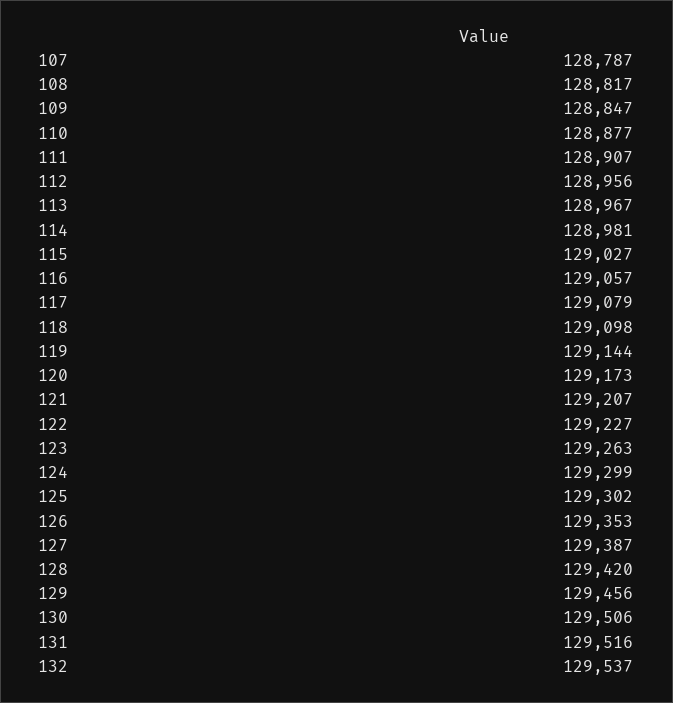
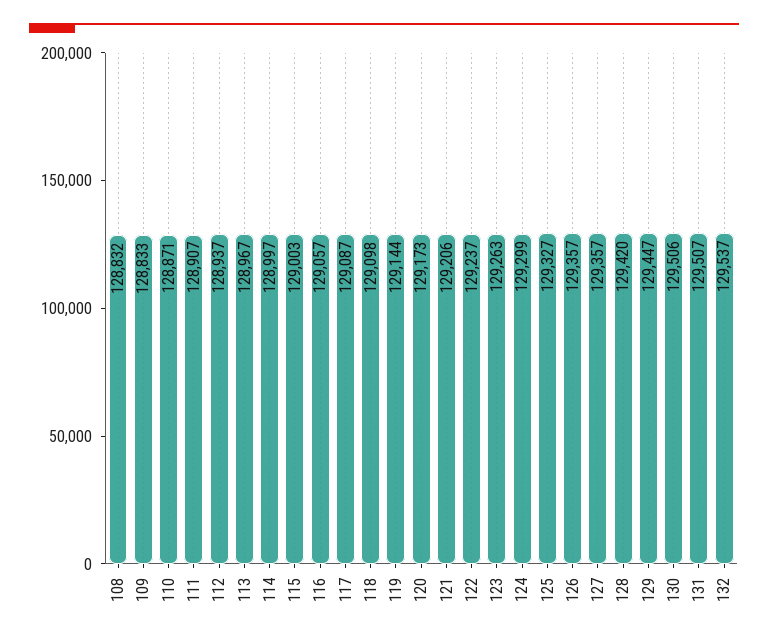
  {
-   "107": 128787,
-   "108": 128817,
+   "108": 128832,
-   "109": 128847,
+   "109": 128833,
-   "110": 128877,
+   "110": 128871,
    "111": 128907,
-   "112": 128956,
+   "112": 128937,
    "113": 128967,
-   "114": 128981,
+   "114": 128997,
-   "115": 129027,
+   "115": 129003,
    "116": 129057,
-   "117": 129079,
+   "117": 129087,
    "118": 129098,
    "119": 129144,
    "120": 129173,
-   "121": 129207,
+   "121": 129206,
-   "122": 129227,
+   "122": 129237,
    "123": 129263,
    "124": 129299,
-   "125": 129302,
+   "125": 129327,
-   "126": 129353,
+   "126": 129357,
-   "127": 129387,
+   "127": 129357,
    "128": 129420,
-   "129": 129456,
+   "129": 129447,
    "130": 129506,
-   "131": 129516,
+   "131": 129507,
    "132": 129537
  }

